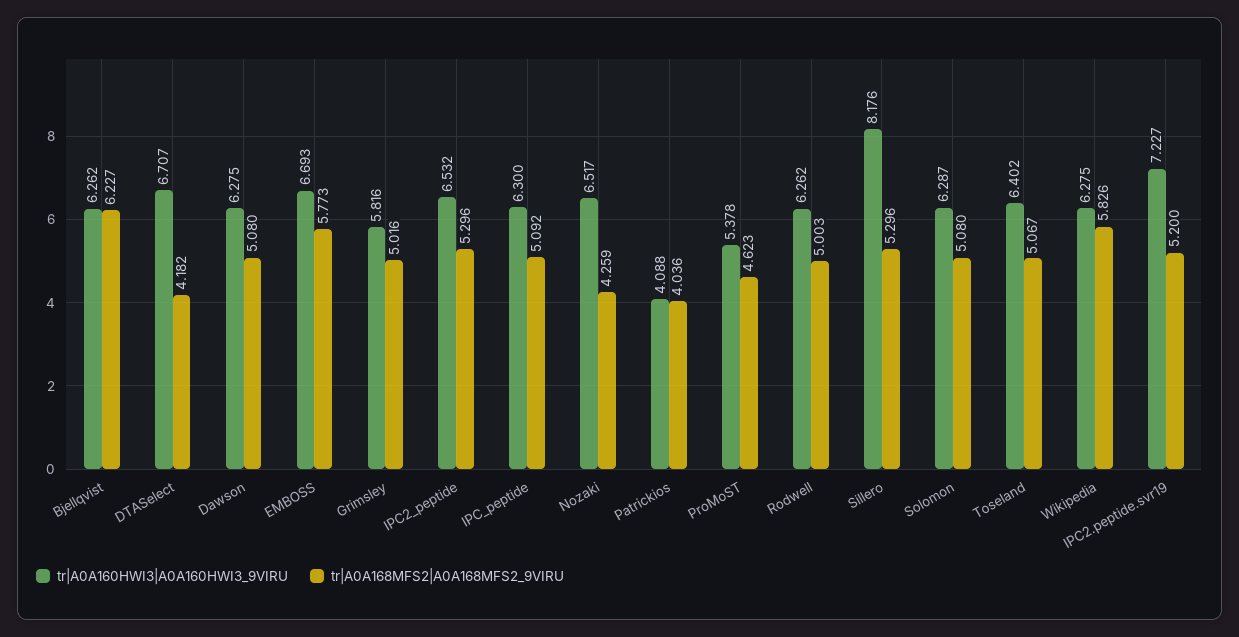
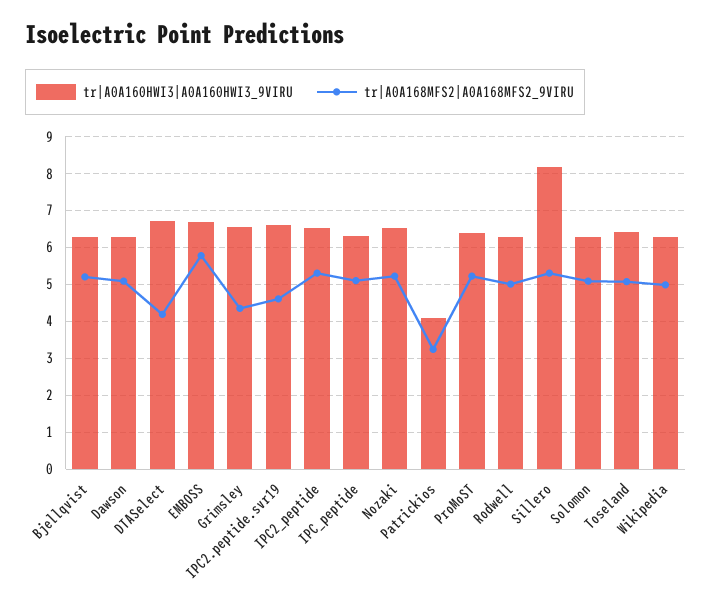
  {
    "tr|A0A160HWI3|A0A160HWI3_9VIRU": {
      "Bjellqvist": 6.262,
      "DTASelect": 6.707,
      "Dawson": 6.275,
      "EMBOSS": 6.693,
-     "Grimsley": 5.816,
+     "Grimsley": 6.6,
      "IPC2_peptide": 6.532,
      "IPC_peptide": 6.3,
      "Nozaki": 6.517,
      "Patrickios": 4.088,
-     "ProMoST": 5.378,
+     "ProMoST": 6.4,
      "Rodwell": 6.262,
      "Sillero": 8.176,
      "Solomon": 6.287,
      "Toseland": 6.402,
      "Wikipedia": 6.275,
-     "IPC2.peptide.svr19": 7.227
+     "IPC2.peptide.svr19": 6.6
    },
    "tr|A0A168MFS2|A0A168MFS2_9VIRU": {
-     "Bjellqvist": 6.227,
+     "Bjellqvist": 5.2,
      "DTASelect": 4.182,
      "Dawson": 5.08,
      "EMBOSS": 5.773,
-     "Grimsley": 5.016,
+     "Grimsley": 4.4,
      "IPC2_peptide": 5.296,
      "IPC_peptide": 5.092,
-     "Nozaki": 4.259,
+     "Nozaki": 5.2,
-     "Patrickios": 4.036,
+     "Patrickios": 3.2,
-     "ProMoST": 4.623,
+     "ProMoST": 5.2,
      "Rodwell": 5.003,
      "Sillero": 5.296,
      "Solomon": 5.08,
      "Toseland": 5.067,
-     "Wikipedia": 5.826,
+     "Wikipedia": 5,
-     "IPC2.peptide.svr19": 5.2
+     "IPC2.peptide.svr19": 4.6
    }
  }

